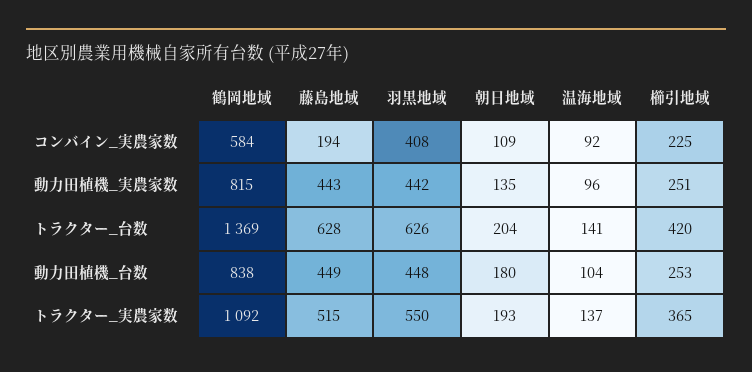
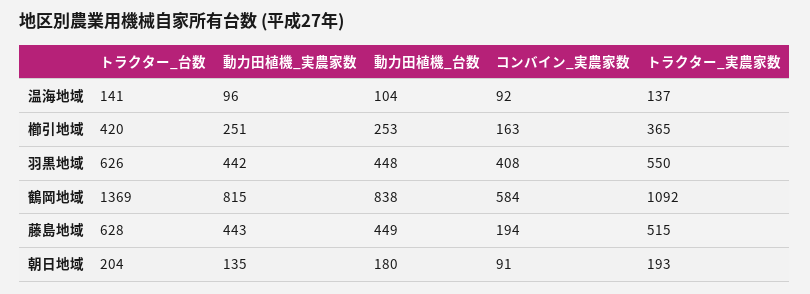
  {
    "鶴岡地域": {
      "コンバイン_実農家数": 584,
      "動力田植機_実農家数": 815,
      "トラクター_台数": 1369,
      "動力田植機_台数": 838,
      "トラクター_実農家数": 1092
    },
    "藤島地域": {
      "コンバイン_実農家数": 194,
      "動力田植機_実農家数": 443,
      "トラクター_台数": 628,
      "動力田植機_台数": 449,
      "トラクター_実農家数": 515
    },
    "羽黒地域": {
      "コンバイン_実農家数": 408,
      "動力田植機_実農家数": 442,
      "トラクター_台数": 626,
      "動力田植機_台数": 448,
      "トラクター_実農家数": 550
    },
    "朝日地域": {
-     "コンバイン_実農家数": 109,
+     "コンバイン_実農家数": 91,
      "動力田植機_実農家数": 135,
      "トラクター_台数": 204,
      "動力田植機_台数": 180,
      "トラクター_実農家数": 193
    },
    "温海地域": {
      "コンバイン_実農家数": 92,
      "動力田植機_実農家数": 96,
      "トラクター_台数": 141,
      "動力田植機_台数": 104,
      "トラクター_実農家数": 137
    },
    "櫛引地域": {
-     "コンバイン_実農家数": 225,
+     "コンバイン_実農家数": 163,
      "動力田植機_実農家数": 251,
      "トラクター_台数": 420,
      "動力田植機_台数": 253,
      "トラクター_実農家数": 365
    }
  }

